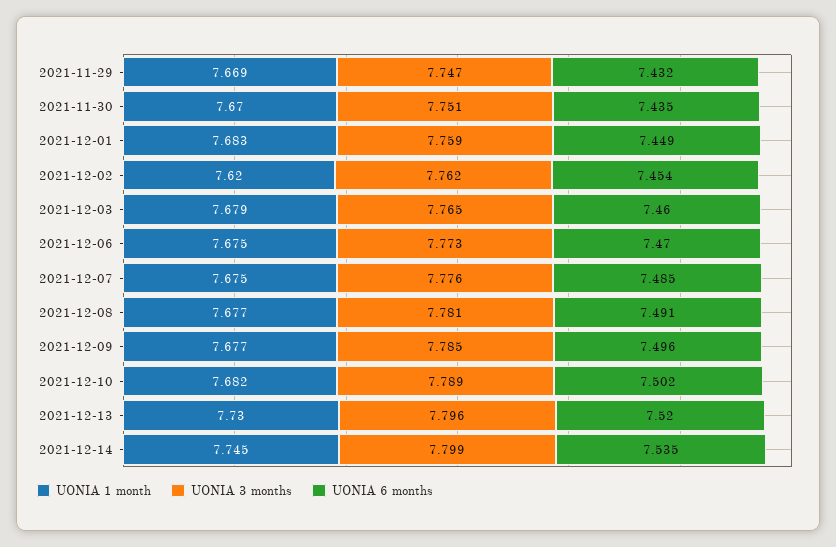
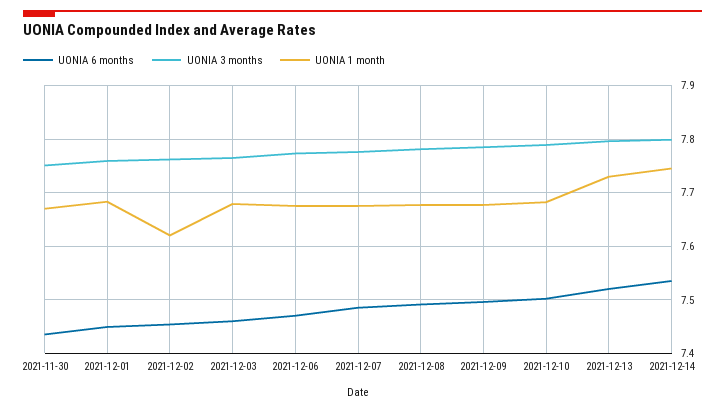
  {
    "UONIA 1 month": {
-     "2021-11-29": 7.669,
      "2021-11-30": 7.67,
      "2021-12-01": 7.683,
      "2021-12-02": 7.62,
      "2021-12-03": 7.679,
      "2021-12-06": 7.675,
      "2021-12-07": 7.675,
      "2021-12-08": 7.677,
      "2021-12-09": 7.677,
      "2021-12-10": 7.682,
      "2021-12-13": 7.73,
      "2021-12-14": 7.745
    },
    "UONIA 3 months": {
-     "2021-11-29": 7.747,
      "2021-11-30": 7.751,
      "2021-12-01": 7.759,
      "2021-12-02": 7.762,
      "2021-12-03": 7.765,
      "2021-12-06": 7.773,
      "2021-12-07": 7.776,
      "2021-12-08": 7.781,
      "2021-12-09": 7.785,
      "2021-12-10": 7.789,
      "2021-12-13": 7.796,
      "2021-12-14": 7.799
    },
    "UONIA 6 months": {
-     "2021-11-29": 7.432,
      "2021-11-30": 7.435,
      "2021-12-01": 7.449,
      "2021-12-02": 7.454,
      "2021-12-03": 7.46,
      "2021-12-06": 7.47,
      "2021-12-07": 7.485,
      "2021-12-08": 7.491,
      "2021-12-09": 7.496,
      "2021-12-10": 7.502,
      "2021-12-13": 7.52,
      "2021-12-14": 7.535
    }
  }

